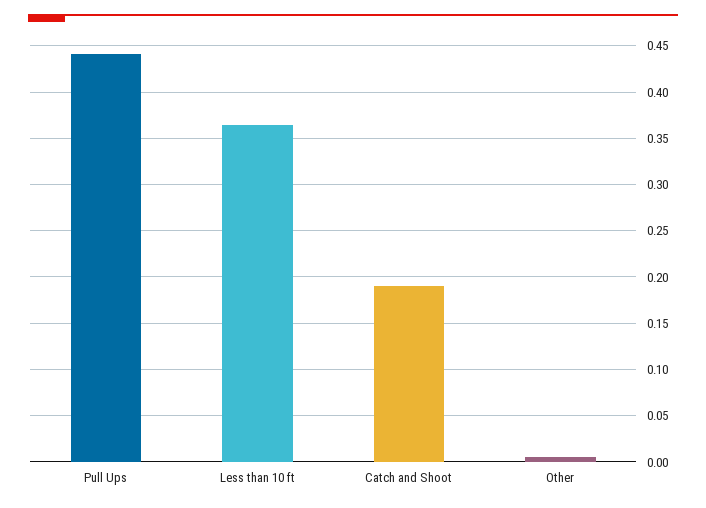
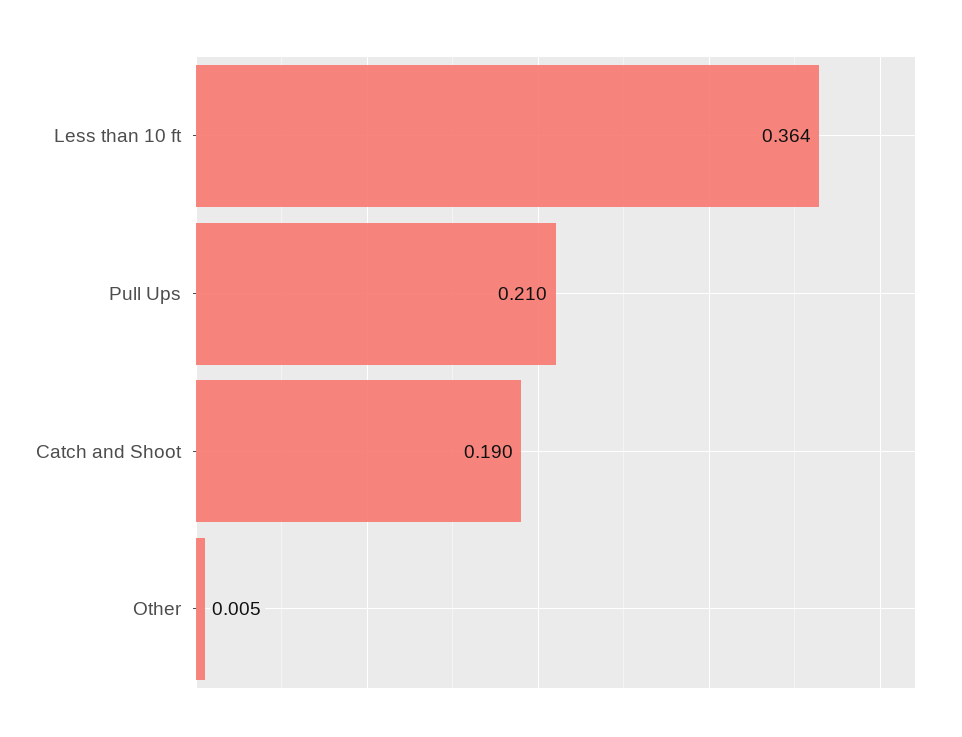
  {
-   "Pull Ups": 0.44,
+   "Pull Ups": 0.21,
    "Less than 10 ft": 0.364,
    "Catch and Shoot": 0.19,
    "Other": 0.005
  }

